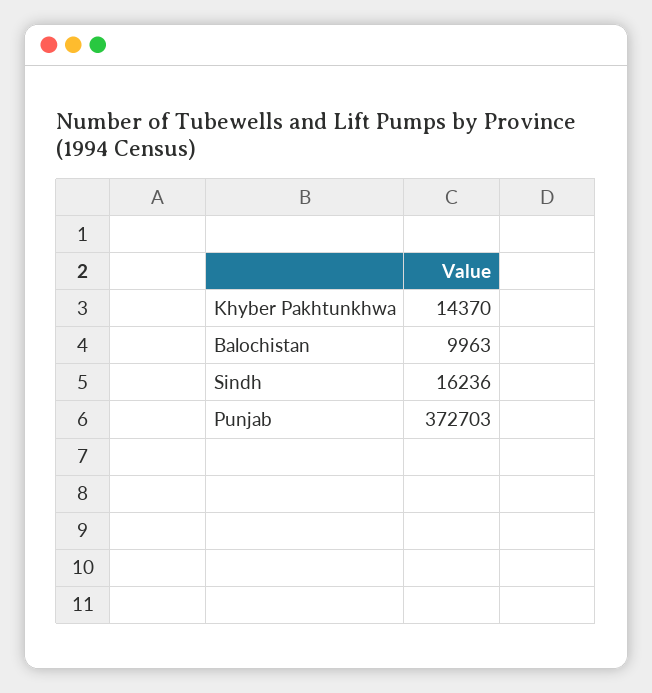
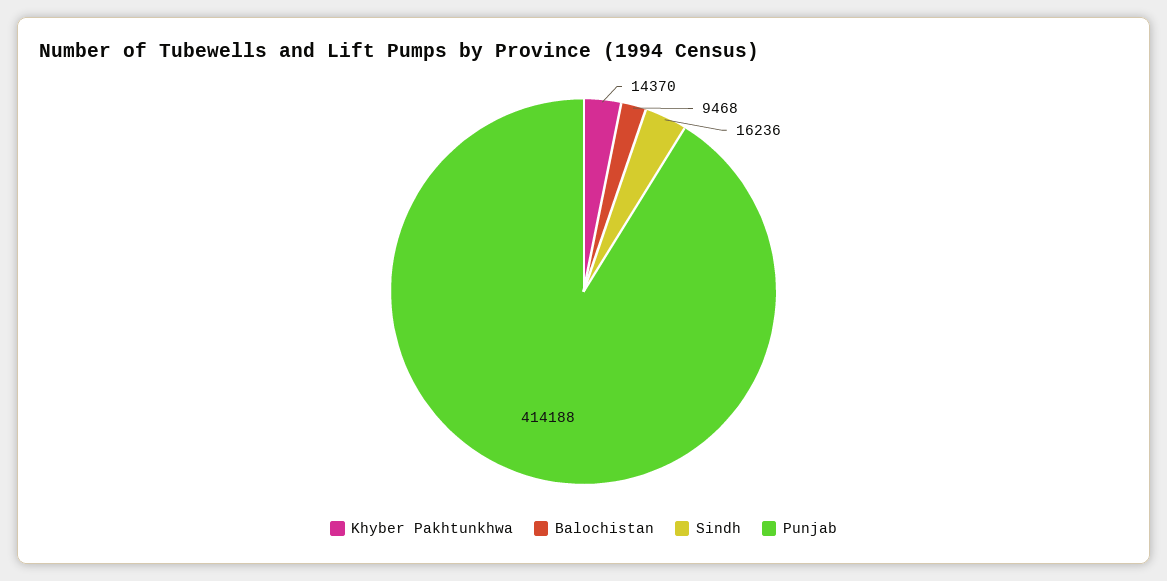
  {
    "Khyber Pakhtunkhwa": 14370,
-   "Balochistan": 9963,
+   "Balochistan": 9468,
    "Sindh": 16236,
-   "Punjab": 372703
+   "Punjab": 414188
  }

